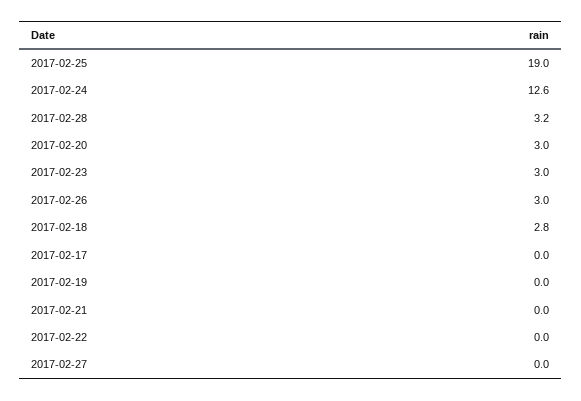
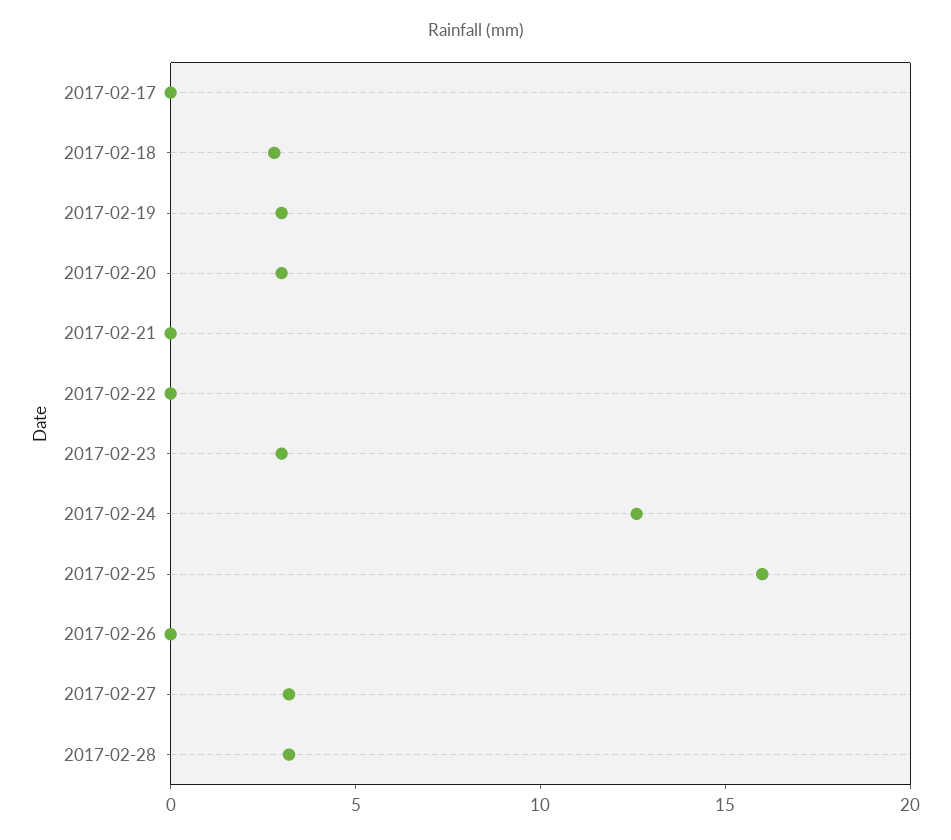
  {
-   "2017-02-25": 19,
+   "2017-02-25": 16,
    "2017-02-24": 12.6,
    "2017-02-28": 3.2,
    "2017-02-20": 3,
    "2017-02-23": 3,
-   "2017-02-26": 3,
+   "2017-02-26": 0,
    "2017-02-18": 2.8,
    "2017-02-17": 0,
-   "2017-02-19": 0,
+   "2017-02-19": 3,
    "2017-02-21": 0,
    "2017-02-22": 0,
-   "2017-02-27": 0
+   "2017-02-27": 3
  }

